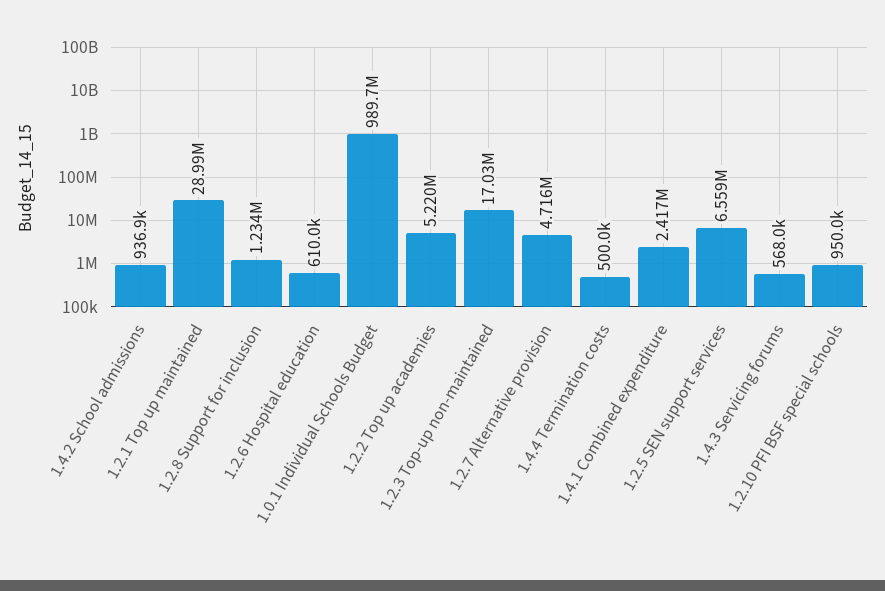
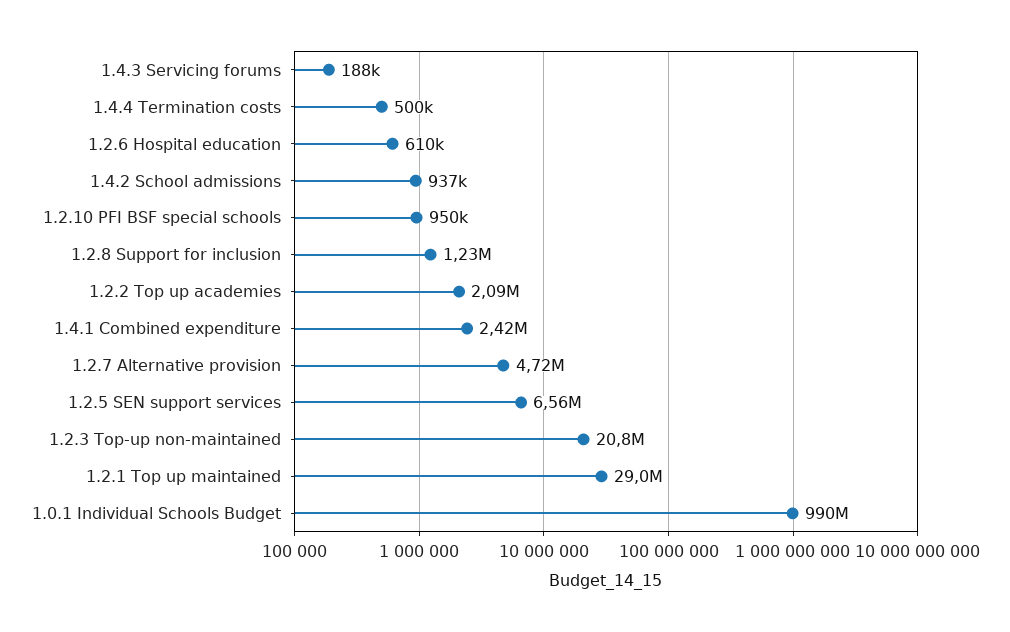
  {
    "1.4.2 School admissions": 936900,
    "1.2.1 Top up maintained": 28990000,
    "1.2.8 Support for inclusion": 1234000,
    "1.2.6 Hospital education": 610000,
    "1.0.1 Individual Schools Budget": 989700000,
-   "1.2.2 Top up academies": 5220000,
+   "1.2.2 Top up academies": 2090000,
-   "1.2.3 Top-up non-maintained": 17030000,
+   "1.2.3 Top-up non-maintained": 20800000,
    "1.2.7 Alternative provision": 4716000,
    "1.4.4 Termination costs": 500000,
    "1.4.1 Combined expenditure": 2417000,
    "1.2.5 SEN support services": 6559000,
-   "1.4.3 Servicing forums": 568000,
+   "1.4.3 Servicing forums": 188000,
    "1.2.10 PFI BSF special schools": 950000
  }

